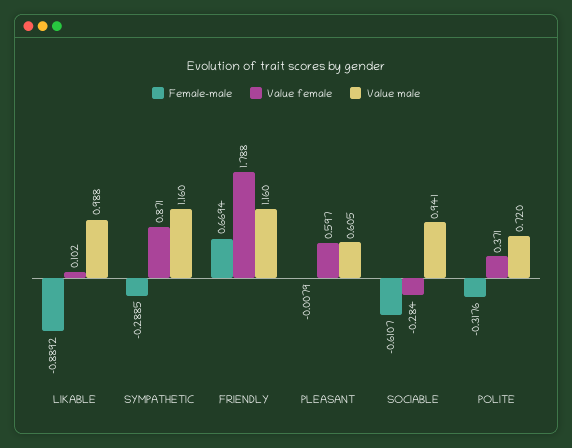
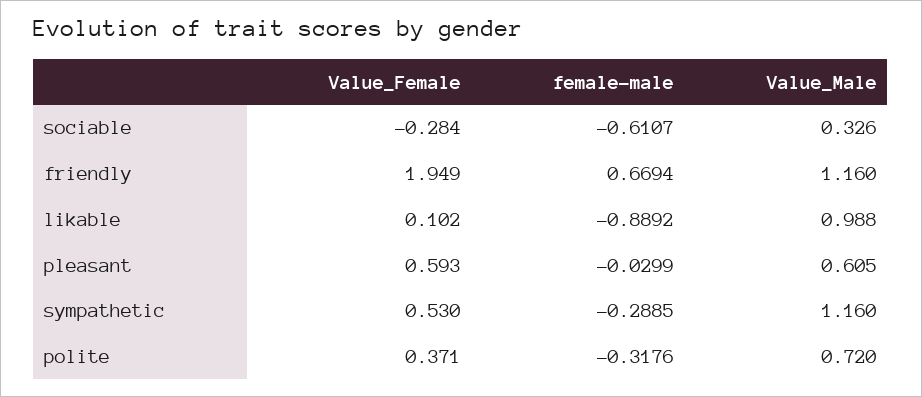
  {
    "Female-male": {
      "LIKABLE": -0.8892,
      "SYMPATHETIC": -0.2885,
      "FRIENDLY": 0.6694,
-     "PLEASANT": -0.0079,
+     "PLEASANT": -0.0299,
      "SOCIABLE": -0.6107,
      "POLITE": -0.3176
    },
    "Value female": {
      "LIKABLE": 0.102,
-     "SYMPATHETIC": 0.871,
+     "SYMPATHETIC": 0.53,
-     "FRIENDLY": 1.788,
+     "FRIENDLY": 1.949,
-     "PLEASANT": 0.597,
+     "PLEASANT": 0.593,
      "SOCIABLE": -0.284,
      "POLITE": 0.371
    },
    "Value male": {
      "LIKABLE": 0.988,
      "SYMPATHETIC": 1.16,
      "FRIENDLY": 1.16,
      "PLEASANT": 0.605,
-     "SOCIABLE": 0.941,
+     "SOCIABLE": 0.326,
      "POLITE": 0.72
    }
  }

